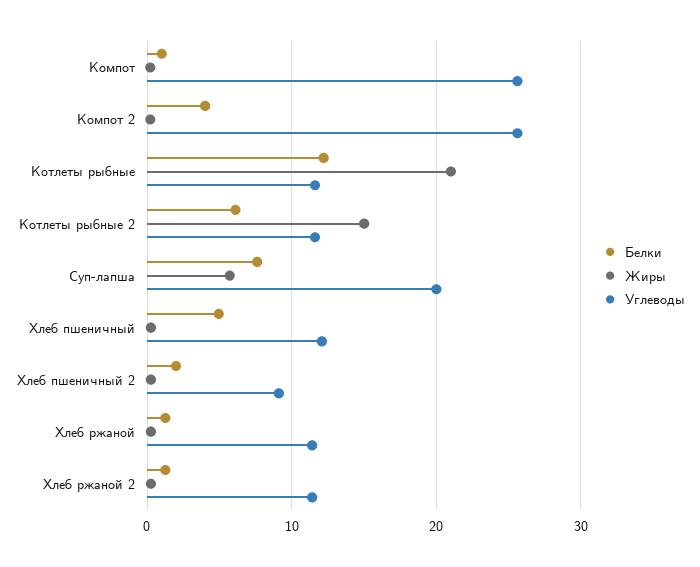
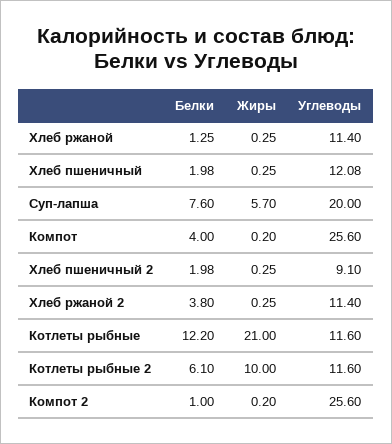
  {
    "Белки": {
-     "Компот": 1,
+     "Компот": 4,
-     "Компот 2": 4,
+     "Компот 2": 1,
      "Котлеты рыбные": 12.2,
      "Котлеты рыбные 2": 6.1,
      "Суп-лапша": 7.6,
-     "Хлеб пшеничный": 5,
+     "Хлеб пшеничный": 1.98,
      "Хлеб пшеничный 2": 1.98,
      "Хлеб ржаной": 1.25,
-     "Хлеб ржаной 2": 1
+     "Хлеб ржаной 2": 3.8
    },
    "Жиры": {
      "Компот": 0.2,
      "Компот 2": 0.2,
      "Котлеты рыбные": 21,
-     "Котлеты рыбные 2": 15,
+     "Котлеты рыбные 2": 10,
      "Суп-лапша": 5.7,
      "Хлеб пшеничный": 0.25,
      "Хлеб пшеничный 2": 0.25,
      "Хлеб ржаной": 0.25,
      "Хлеб ржаной 2": 0.25
    },
    "Углеводы": {
      "Компот": 25.6,
      "Компот 2": 25.6,
      "Котлеты рыбные": 11.6,
      "Котлеты рыбные 2": 11.6,
      "Суп-лапша": 20,
      "Хлеб пшеничный": 12.08,
      "Хлеб пшеничный 2": 9.1,
      "Хлеб ржаной": 11.4,
      "Хлеб ржаной 2": 11.4
    }
  }

